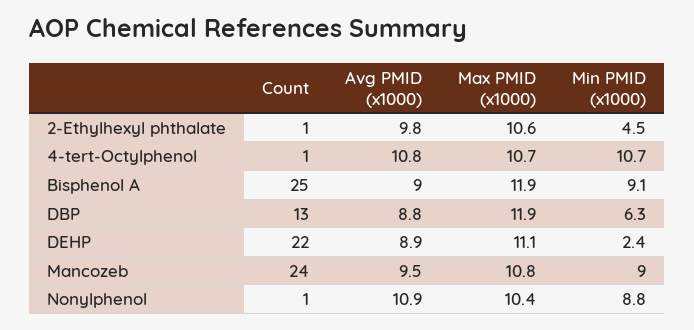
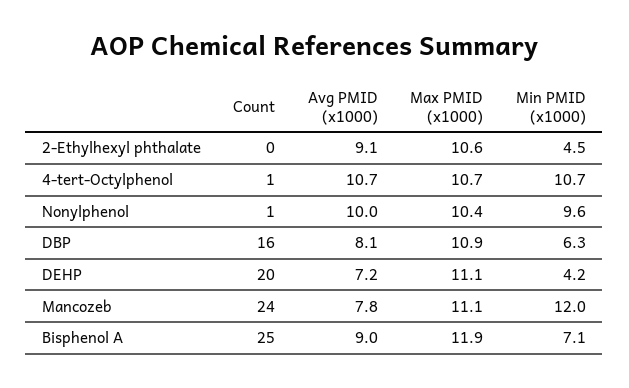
  {
    "Count": {
-     "2-Ethylhexyl phthalate": 1,
+     "2-Ethylhexyl phthalate": 0,
      "4-tert-Octylphenol": 1,
      "Bisphenol A": 25,
-     "DBP": 13,
+     "DBP": 16,
-     "DEHP": 22,
+     "DEHP": 20,
      "Mancozeb": 24,
      "Nonylphenol": 1
    },
    "Avg PMID (x1000)": {
-     "2-Ethylhexyl phthalate": 9.8,
+     "2-Ethylhexyl phthalate": 9.1,
-     "4-tert-Octylphenol": 10.8,
+     "4-tert-Octylphenol": 10.7,
      "Bisphenol A": 9,
-     "DBP": 8.8,
+     "DBP": 8.1,
-     "DEHP": 8.9,
+     "DEHP": 7.2,
-     "Mancozeb": 9.5,
+     "Mancozeb": 7.8,
-     "Nonylphenol": 10.9
+     "Nonylphenol": 10
    },
    "Max PMID (x1000)": {
      "2-Ethylhexyl phthalate": 10.6,
      "4-tert-Octylphenol": 10.7,
      "Bisphenol A": 11.9,
-     "DBP": 11.9,
+     "DBP": 10.9,
      "DEHP": 11.1,
-     "Mancozeb": 10.8,
+     "Mancozeb": 11.1,
      "Nonylphenol": 10.4
    },
    "Min PMID (x1000)": {
      "2-Ethylhexyl phthalate": 4.5,
      "4-tert-Octylphenol": 10.7,
-     "Bisphenol A": 9.1,
+     "Bisphenol A": 7.1,
      "DBP": 6.3,
-     "DEHP": 2.4,
+     "DEHP": 4.2,
-     "Mancozeb": 9,
+     "Mancozeb": 12,
-     "Nonylphenol": 8.8
+     "Nonylphenol": 9.6
    }
  }

